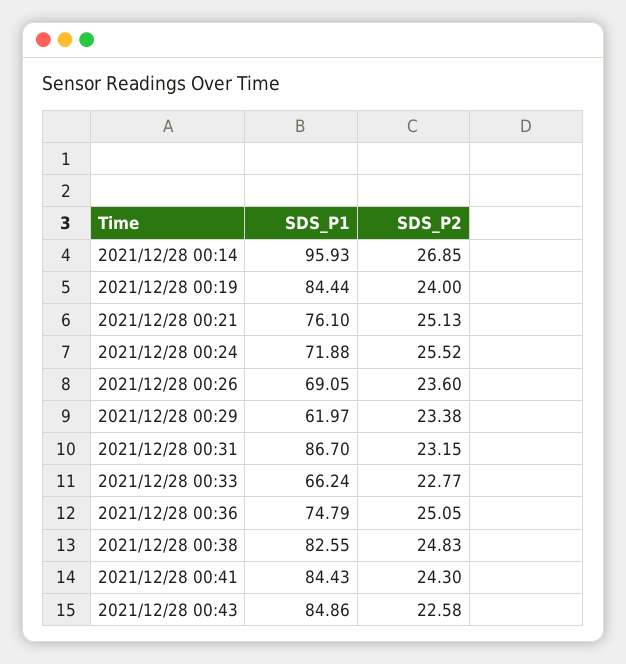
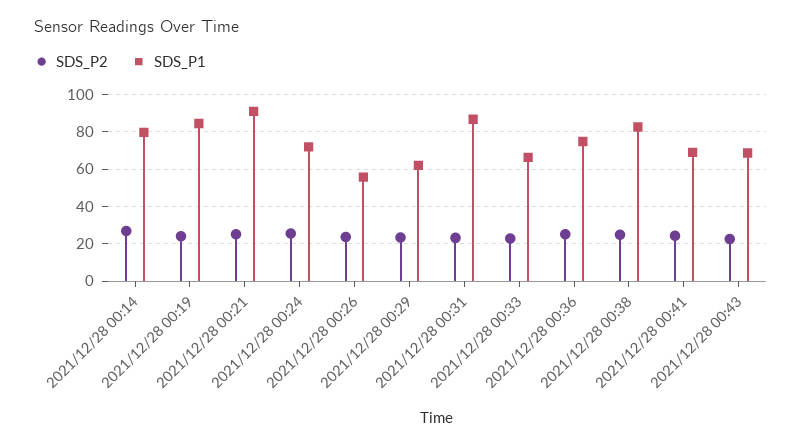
  {
    "SDS_P1": {
-     "2021/12/28 00:14": 95.93,
+     "2021/12/28 00:14": 80,
      "2021/12/28 00:19": 84.44,
-     "2021/12/28 00:21": 76.1,
+     "2021/12/28 00:21": 90,
      "2021/12/28 00:24": 71.88,
-     "2021/12/28 00:26": 69.05,
+     "2021/12/28 00:26": 55,
      "2021/12/28 00:29": 61.97,
      "2021/12/28 00:31": 86.7,
      "2021/12/28 00:33": 66.24,
      "2021/12/28 00:36": 74.79,
      "2021/12/28 00:38": 82.55,
-     "2021/12/28 00:41": 84.43,
+     "2021/12/28 00:41": 70,
-     "2021/12/28 00:43": 84.86
+     "2021/12/28 00:43": 70
    },
    "SDS_P2": {
      "2021/12/28 00:14": 26.85,
      "2021/12/28 00:19": 24,
      "2021/12/28 00:21": 25.13,
      "2021/12/28 00:24": 25.52,
      "2021/12/28 00:26": 23.6,
      "2021/12/28 00:29": 23.38,
      "2021/12/28 00:31": 23.15,
      "2021/12/28 00:33": 22.77,
      "2021/12/28 00:36": 25.05,
      "2021/12/28 00:38": 24.83,
      "2021/12/28 00:41": 24.3,
      "2021/12/28 00:43": 22.58
    }
  }

